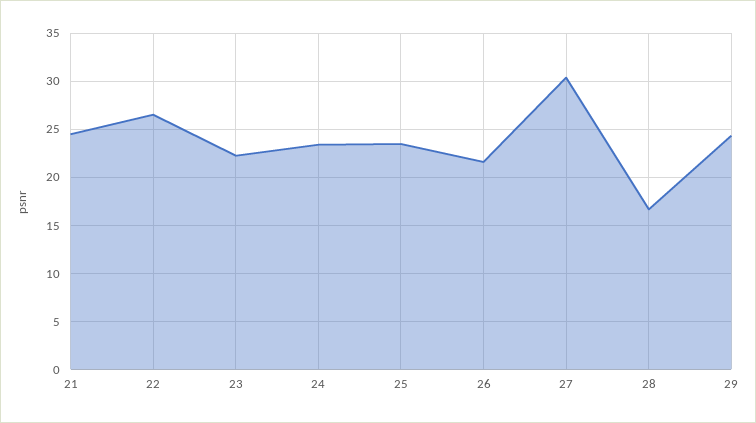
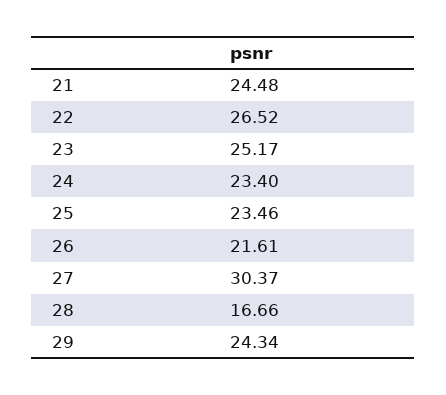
  {
    "21": 24.48,
    "22": 26.52,
-   "23": 22,
+   "23": 25.17,
    "24": 23.4,
    "25": 23.46,
    "26": 21.61,
    "27": 30.37,
    "28": 16.66,
    "29": 24.34
  }

